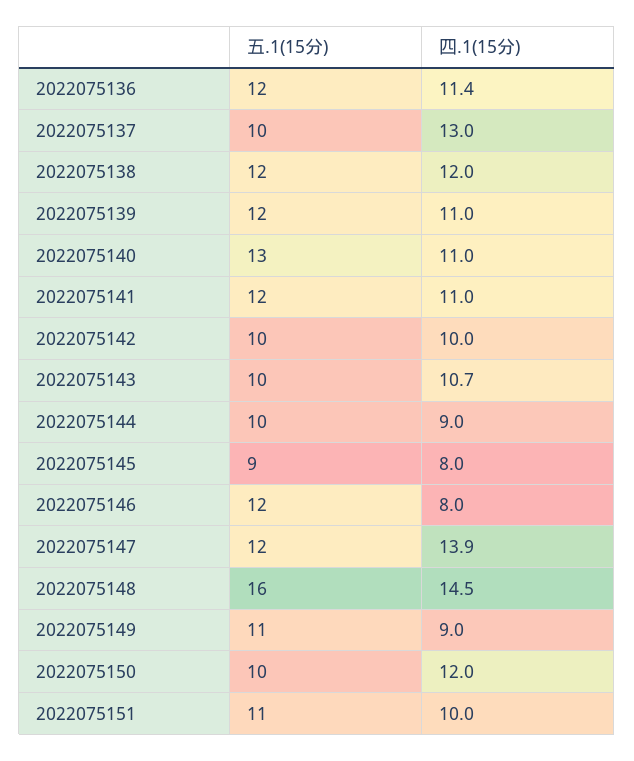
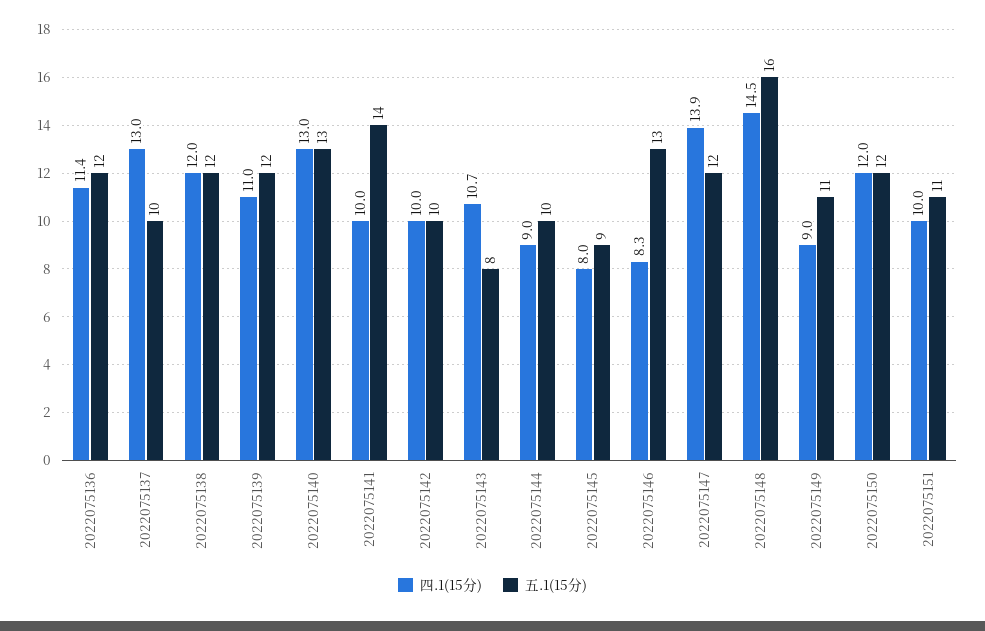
  {
    "五.1(15分)": {
      "2022075136": 12,
      "2022075137": 10,
      "2022075138": 12,
      "2022075139": 12,
      "2022075140": 13,
-     "2022075141": 12,
+     "2022075141": 14,
      "2022075142": 10,
-     "2022075143": 10,
+     "2022075143": 8,
      "2022075144": 10,
      "2022075145": 9,
-     "2022075146": 12,
+     "2022075146": 13,
      "2022075147": 12,
      "2022075148": 16,
      "2022075149": 11,
-     "2022075150": 10,
+     "2022075150": 12,
      "2022075151": 11
    },
    "四.1(15分)": {
      "2022075136": 11.4,
      "2022075137": 13,
      "2022075138": 12,
      "2022075139": 11,
-     "2022075140": 11,
+     "2022075140": 13,
-     "2022075141": 11,
+     "2022075141": 10,
      "2022075142": 10,
      "2022075143": 10.7,
      "2022075144": 9,
      "2022075145": 8,
-     "2022075146": 8,
+     "2022075146": 8.3,
      "2022075147": 13.9,
      "2022075148": 14.5,
      "2022075149": 9,
      "2022075150": 12,
      "2022075151": 10
    }
  }

